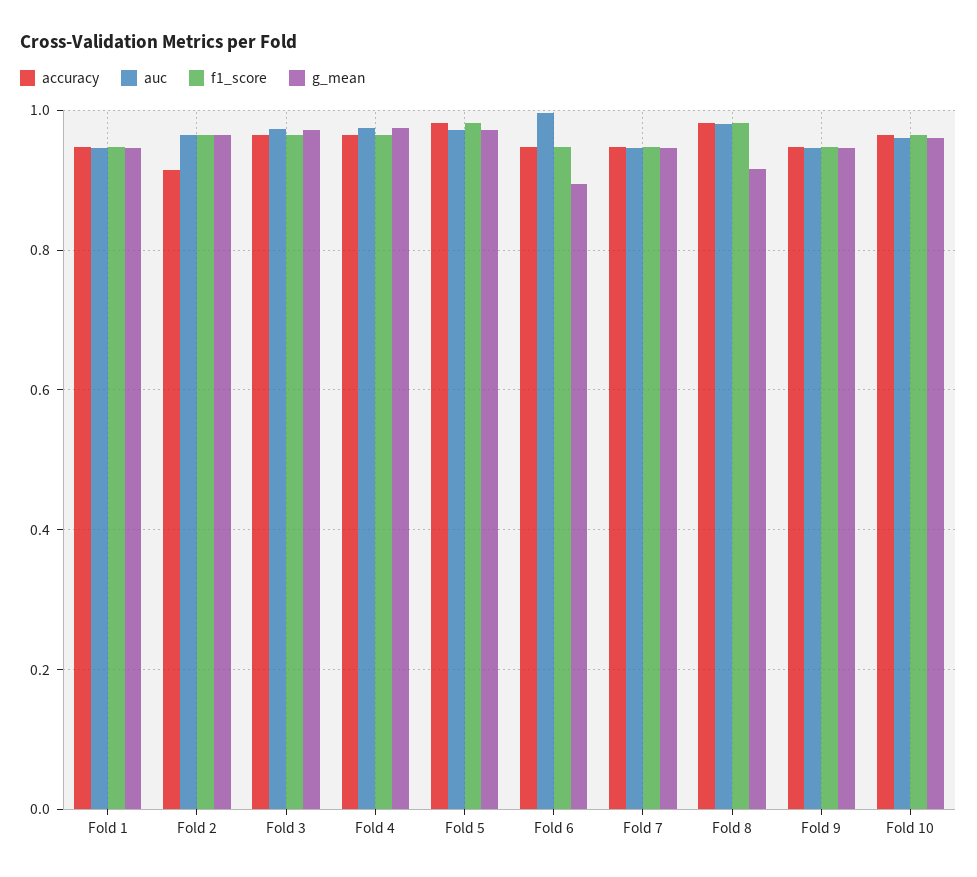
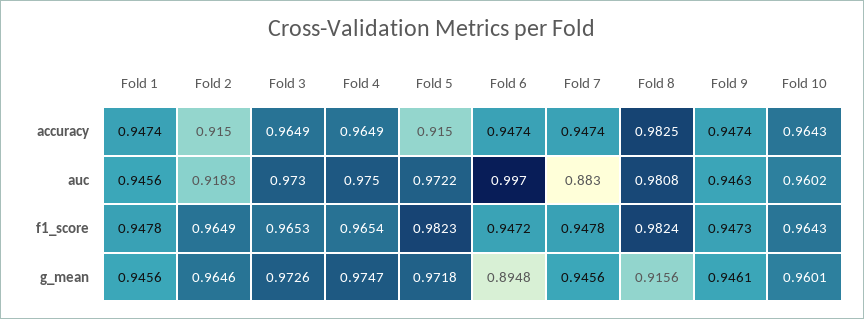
  {
    "accuracy": {
      "Fold 1": 0.9474,
      "Fold 2": 0.915,
      "Fold 3": 0.9649,
      "Fold 4": 0.9649,
-     "Fold 5": 0.98,
+     "Fold 5": 0.915,
      "Fold 6": 0.9474,
      "Fold 7": 0.9474,
      "Fold 8": 0.9825,
      "Fold 9": 0.9474,
      "Fold 10": 0.9643
    },
    "auc": {
      "Fold 1": 0.9456,
-     "Fold 2": 0.96,
+     "Fold 2": 0.9183,
      "Fold 3": 0.973,
      "Fold 4": 0.975,
      "Fold 5": 0.9722,
      "Fold 6": 0.997,
-     "Fold 7": 0.94,
+     "Fold 7": 0.883,
      "Fold 8": 0.9808,
      "Fold 9": 0.9463,
      "Fold 10": 0.9602
    },
    "f1_score": {
      "Fold 1": 0.9478,
      "Fold 2": 0.9649,
      "Fold 3": 0.9653,
      "Fold 4": 0.9654,
      "Fold 5": 0.9823,
      "Fold 6": 0.9472,
      "Fold 7": 0.9478,
      "Fold 8": 0.9824,
      "Fold 9": 0.9473,
      "Fold 10": 0.9643
    },
    "g_mean": {
      "Fold 1": 0.9456,
      "Fold 2": 0.9646,
      "Fold 3": 0.9726,
      "Fold 4": 0.9747,
      "Fold 5": 0.9718,
      "Fold 6": 0.8948,
      "Fold 7": 0.9456,
      "Fold 8": 0.9156,
      "Fold 9": 0.9461,
      "Fold 10": 0.9601
    }
  }

